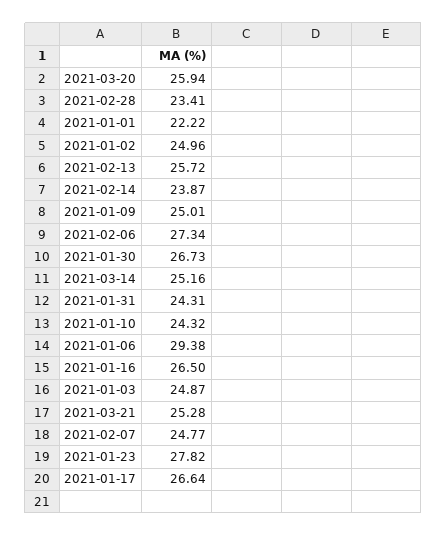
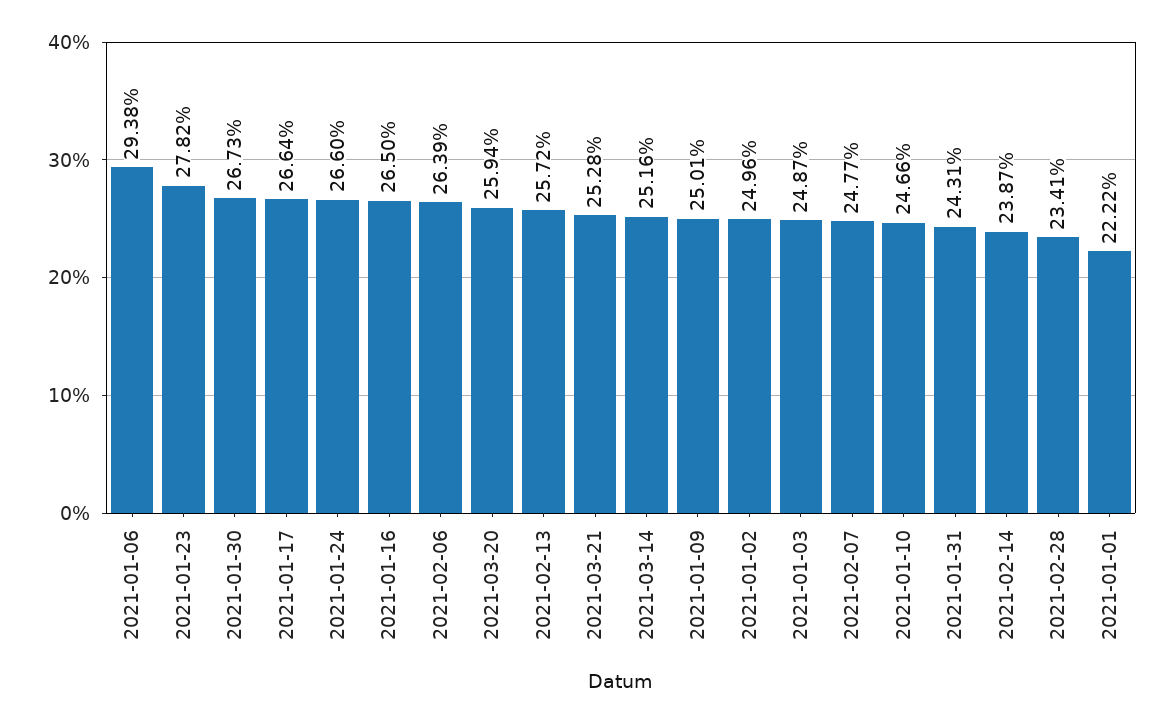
  {
    "2021-03-20": 25.94,
    "2021-02-28": 23.41,
    "2021-01-01": 22.22,
    "2021-01-02": 24.96,
    "2021-02-13": 25.72,
    "2021-02-14": 23.87,
    "2021-01-09": 25.01,
-   "2021-02-06": 27.34,
+   "2021-02-06": 26.39,
    "2021-01-30": 26.73,
    "2021-03-14": 25.16,
    "2021-01-31": 24.31,
-   "2021-01-10": 24.32,
+   "2021-01-10": 24.66,
    "2021-01-06": 29.38,
    "2021-01-16": 26.5,
    "2021-01-03": 24.87,
    "2021-03-21": 25.28,
    "2021-02-07": 24.77,
    "2021-01-23": 27.82,
-   "2021-01-17": 26.64
+   "2021-01-17": 26.64,
+   "2021-01-24": 26.6
  }

